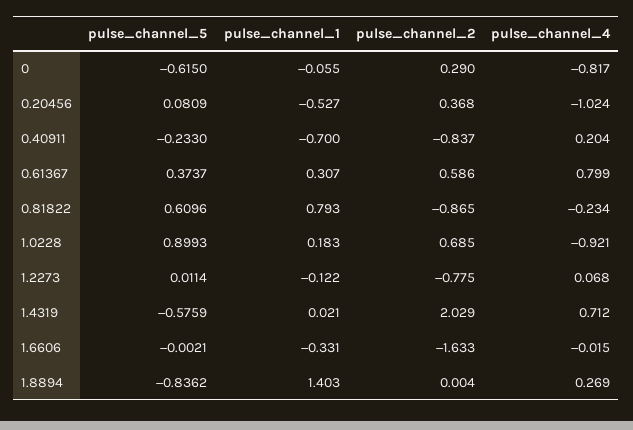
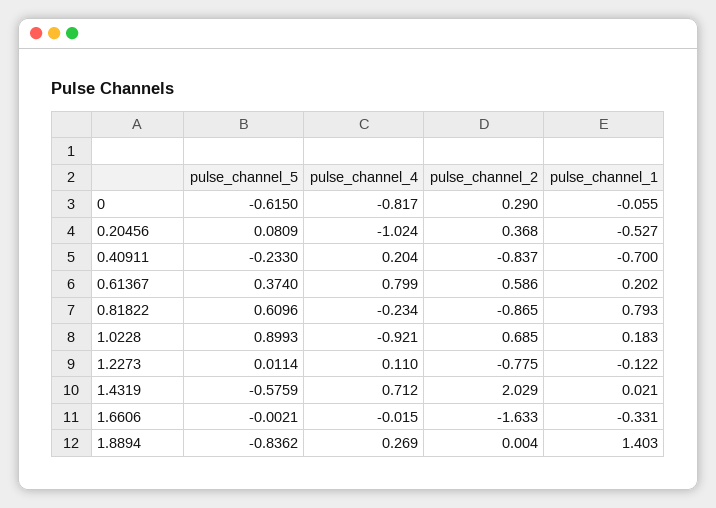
  {
    "pulse_channel_5": {
      "0": -0.615,
      "0.20456": 0.0809,
      "0.40911": -0.233,
-     "0.61367": 0.3737,
+     "0.61367": 0.374,
      "0.81822": 0.6096,
      "1.0228": 0.8993,
      "1.2273": 0.0114,
      "1.4319": -0.5759,
      "1.6606": -0.0021,
      "1.8894": -0.8362
    },
    "pulse_channel_1": {
      "0": -0.055,
      "0.20456": -0.527,
      "0.40911": -0.7,
-     "0.61367": 0.307,
+     "0.61367": 0.202,
      "0.81822": 0.793,
      "1.0228": 0.183,
      "1.2273": -0.122,
      "1.4319": 0.021,
      "1.6606": -0.331,
      "1.8894": 1.403
    },
    "pulse_channel_2": {
      "0": 0.29,
      "0.20456": 0.368,
      "0.40911": -0.837,
      "0.61367": 0.586,
      "0.81822": -0.865,
      "1.0228": 0.685,
      "1.2273": -0.775,
      "1.4319": 2.029,
      "1.6606": -1.633,
      "1.8894": 0.004
    },
    "pulse_channel_4": {
      "0": -0.817,
      "0.20456": -1.024,
      "0.40911": 0.204,
      "0.61367": 0.799,
      "0.81822": -0.234,
      "1.0228": -0.921,
-     "1.2273": 0.068,
+     "1.2273": 0.11,
      "1.4319": 0.712,
      "1.6606": -0.015,
      "1.8894": 0.269
    }
  }

